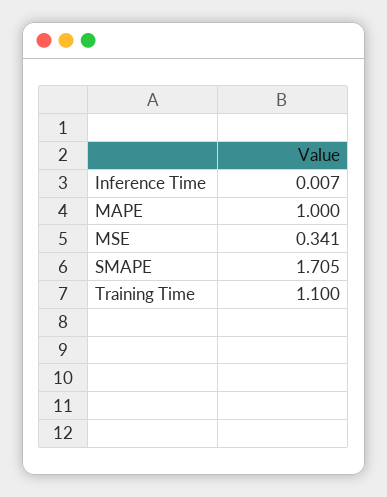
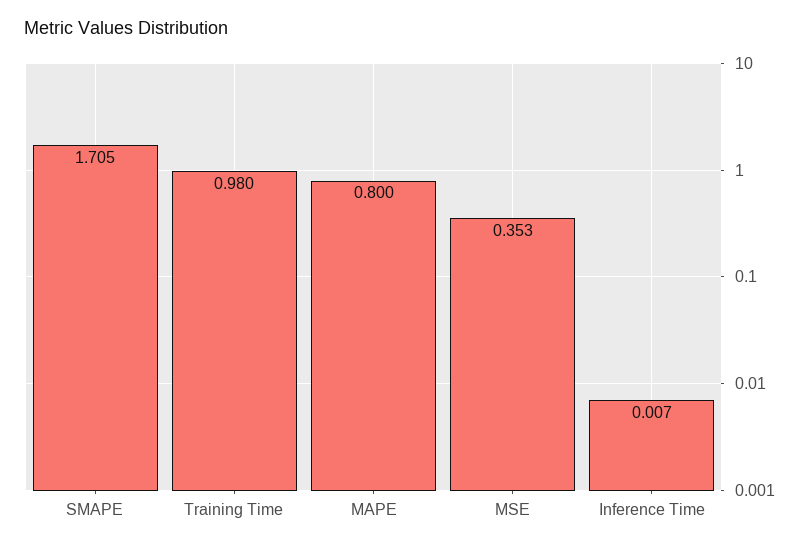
  {
    "Inference Time": 0.007,
-   "MAPE": 1,
+   "MAPE": 0.8,
-   "MSE": 0.341,
+   "MSE": 0.353,
    "SMAPE": 1.705,
-   "Training Time": 1.1
+   "Training Time": 0.98
  }

